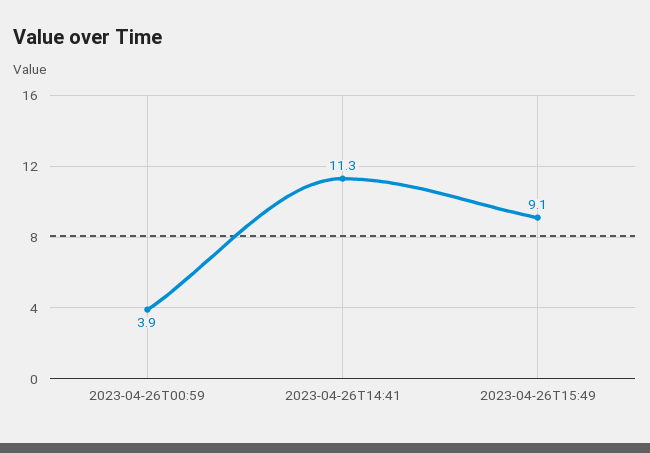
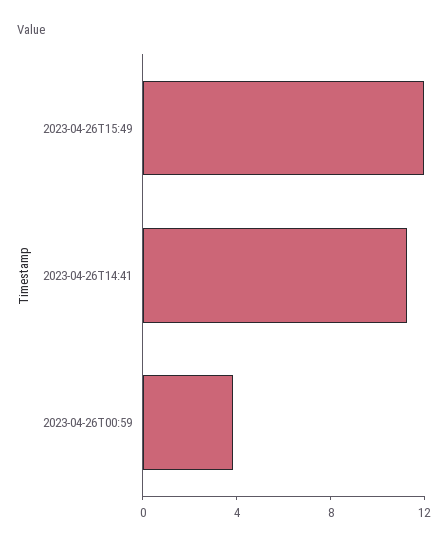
  {
    "2023-04-26T00:59": 3.9,
    "2023-04-26T14:41": 11.3,
-   "2023-04-26T15:49": 9.1
+   "2023-04-26T15:49": 12
  }

